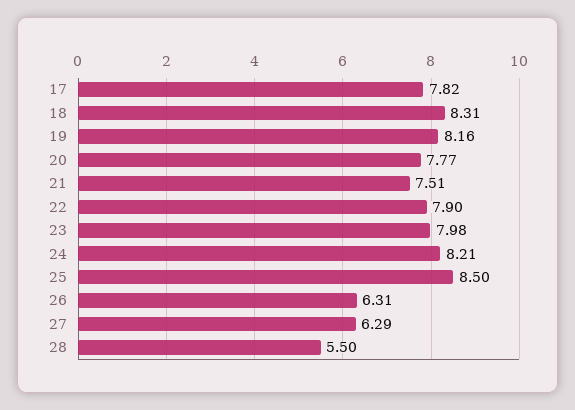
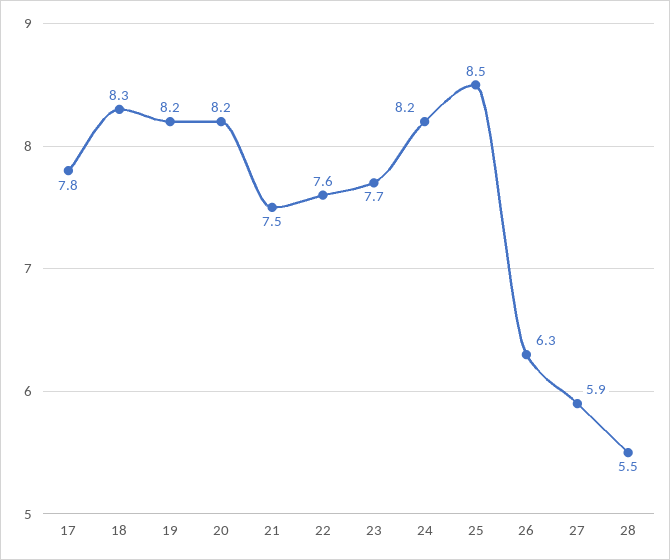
  {
    "17": 7.82,
    "18": 8.31,
    "19": 8.16,
-   "20": 7.77,
+   "20": 8.2,
    "21": 7.51,
-   "22": 7.9,
+   "22": 7.6,
-   "23": 7.98,
+   "23": 7.7,
    "24": 8.21,
    "25": 8.5,
    "26": 6.31,
-   "27": 6.29,
+   "27": 5.9,
    "28": 5.5
  }

